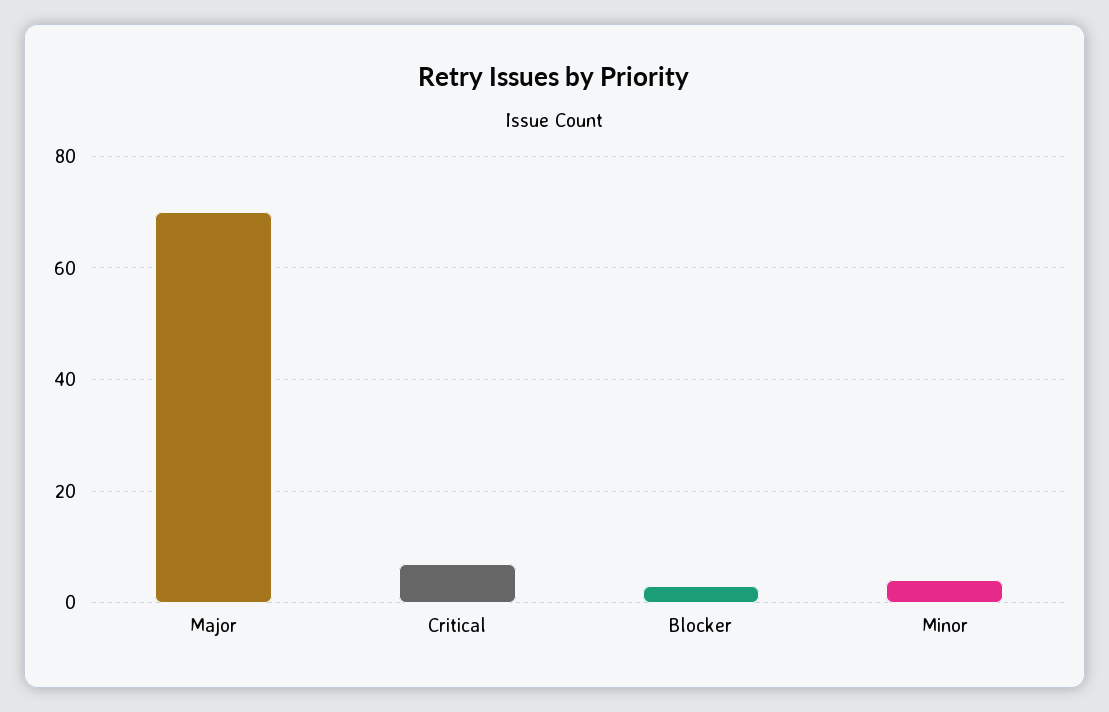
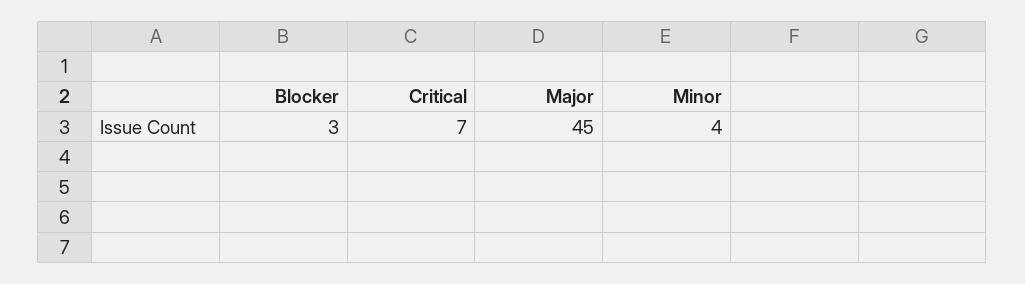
  {
-   "Major": 70,
+   "Major": 45,
    "Critical": 7,
    "Blocker": 3,
    "Minor": 4
  }

